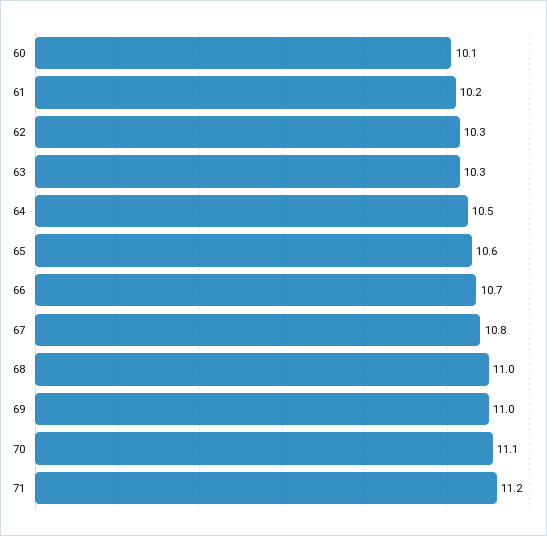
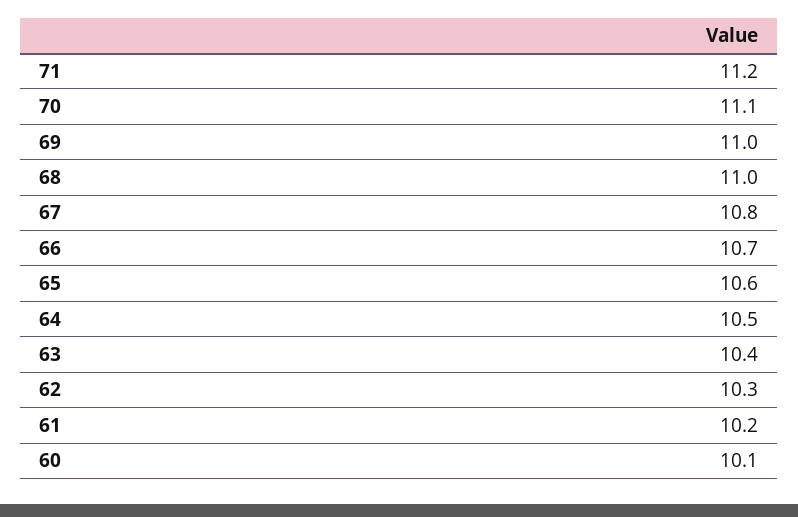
  {
    "60": 10.1,
    "61": 10.2,
    "62": 10.3,
-   "63": 10.3,
+   "63": 10.4,
    "64": 10.5,
    "65": 10.6,
    "66": 10.7,
    "67": 10.8,
    "68": 11,
    "69": 11,
    "70": 11.1,
    "71": 11.2
  }

